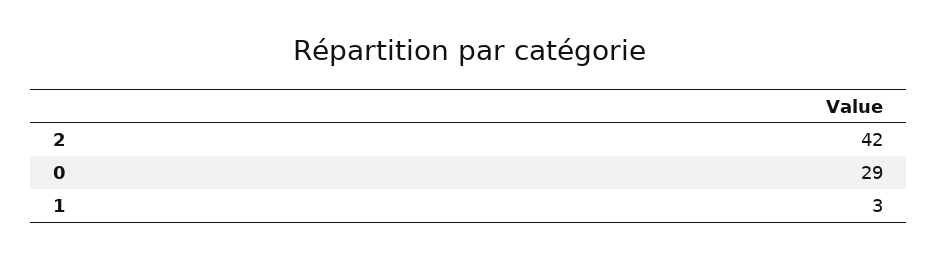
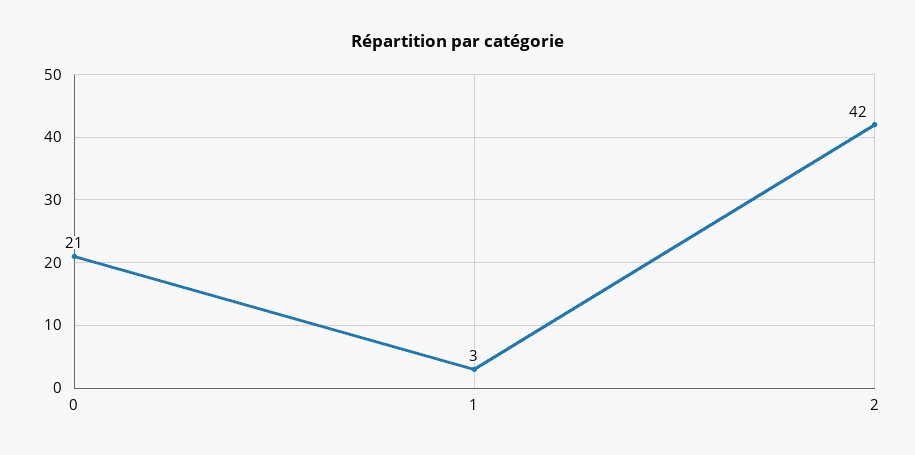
  {
    "2": 42,
-   "0": 29,
+   "0": 21,
    "1": 3
  }

